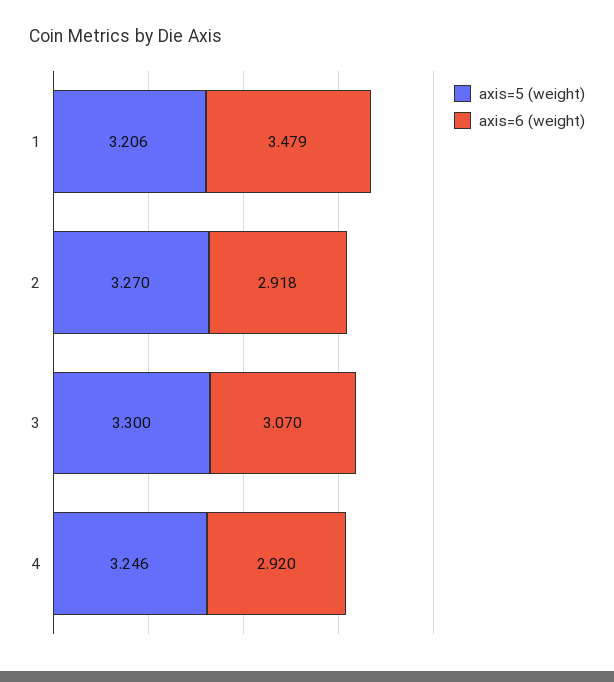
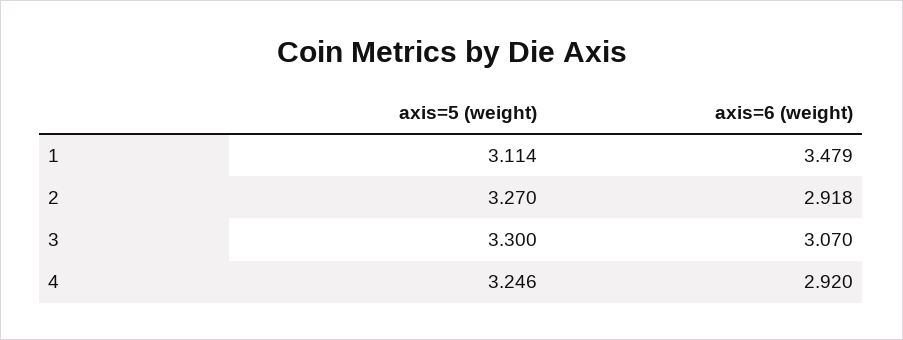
  {
    "axis=5 (weight)": {
-     "1": 3.206,
+     "1": 3.114,
      "2": 3.27,
      "3": 3.3,
      "4": 3.246
    },
    "axis=6 (weight)": {
      "1": 3.479,
      "2": 2.918,
      "3": 3.07,
      "4": 2.92
    }
  }

